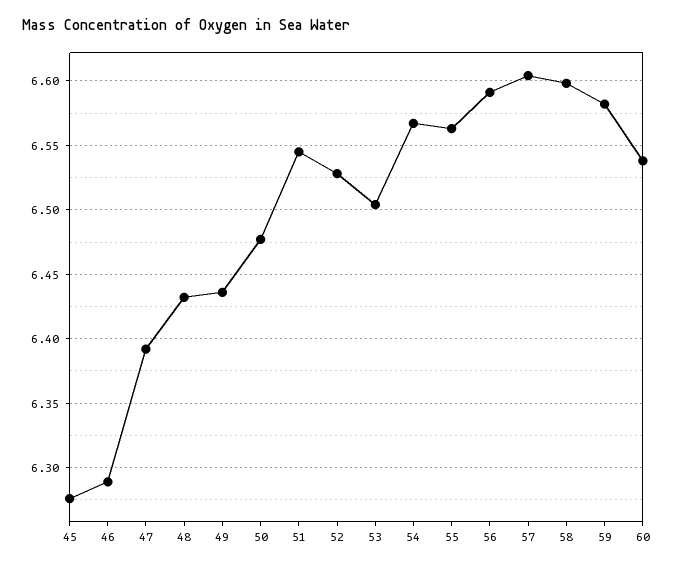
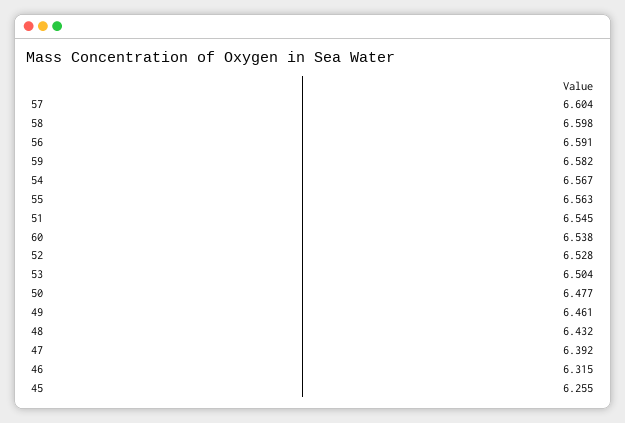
  {
-   "45": 6.275,
+   "45": 6.255,
-   "46": 6.29,
+   "46": 6.315,
    "47": 6.392,
    "48": 6.432,
-   "49": 6.435,
+   "49": 6.461,
    "50": 6.477,
    "51": 6.545,
    "52": 6.528,
    "53": 6.504,
    "54": 6.567,
    "55": 6.563,
    "56": 6.591,
    "57": 6.604,
    "58": 6.598,
    "59": 6.582,
    "60": 6.538
  }

